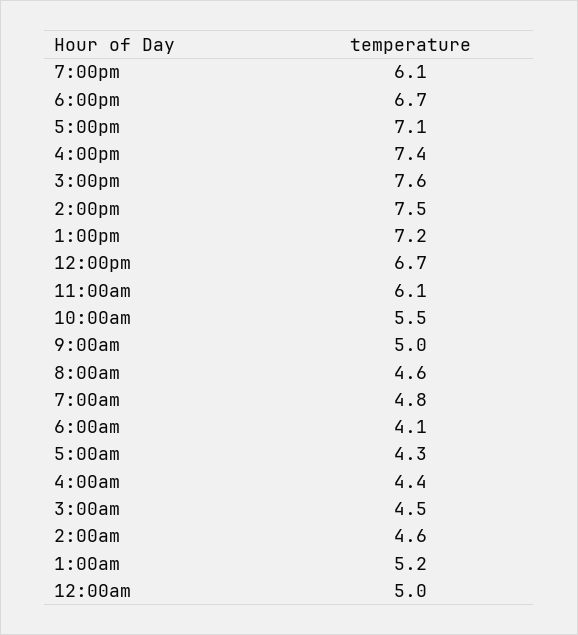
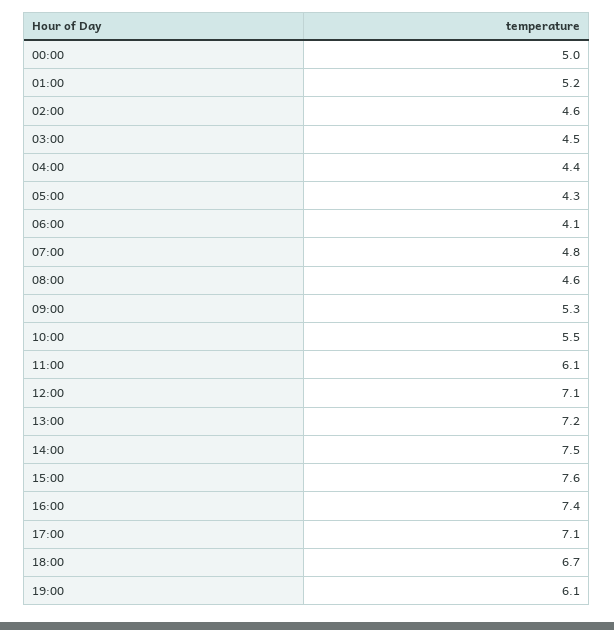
  {
    "7:00pm": 6.1,
    "6:00pm": 6.7,
    "5:00pm": 7.1,
    "4:00pm": 7.4,
    "3:00pm": 7.6,
    "2:00pm": 7.5,
    "1:00pm": 7.2,
-   "12:00pm": 6.7,
+   "12:00pm": 7.1,
    "11:00am": 6.1,
    "10:00am": 5.5,
-   "9:00am": 5,
+   "9:00am": 5.3,
    "8:00am": 4.6,
    "7:00am": 4.8,
    "6:00am": 4.1,
    "5:00am": 4.3,
    "4:00am": 4.4,
    "3:00am": 4.5,
    "2:00am": 4.6,
    "1:00am": 5.2,
    "12:00am": 5
  }

